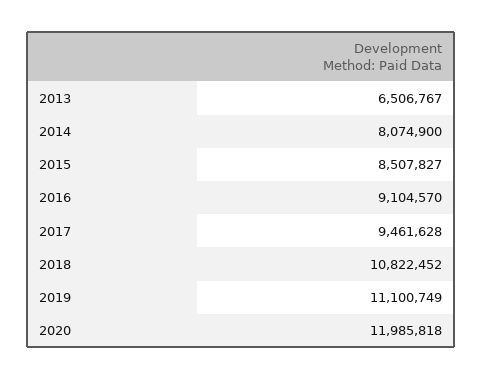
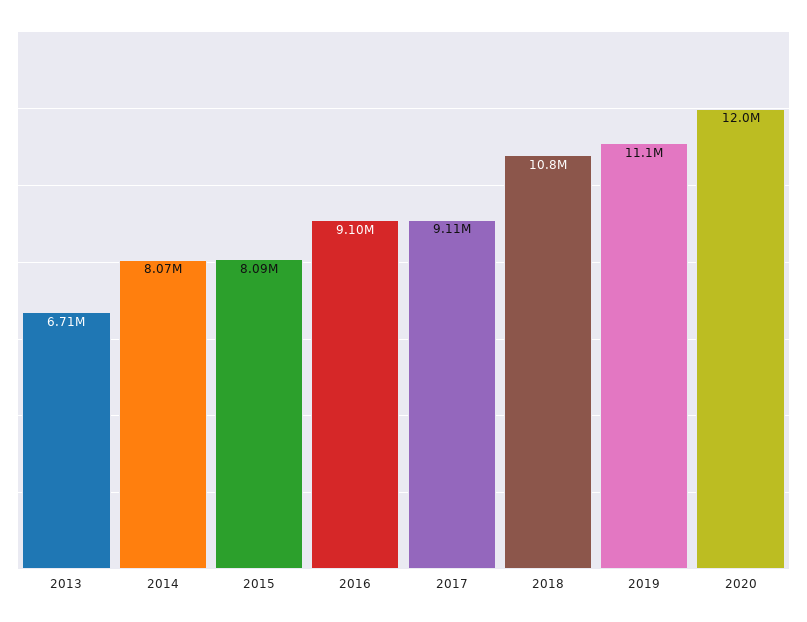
  {
-   "2013": 6506767,
+   "2013": 6710000,
    "2014": 8074900,
-   "2015": 8507827,
+   "2015": 8090000,
    "2016": 9104570,
-   "2017": 9461628,
+   "2017": 9110000,
    "2018": 10822452,
    "2019": 11100749,
    "2020": 11985818
  }

